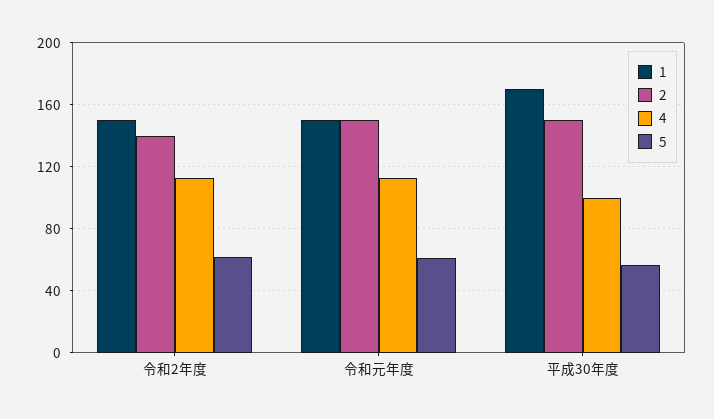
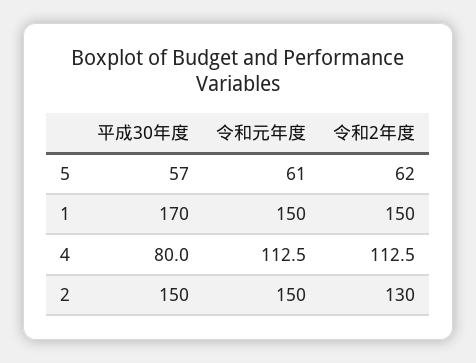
  {
    "1": {
      "令和2年度": 150,
      "令和元年度": 150,
      "平成30年度": 170
    },
    "2": {
-     "令和2年度": 140,
+     "令和2年度": 130,
      "令和元年度": 150,
      "平成30年度": 150
    },
    "4": {
      "令和2年度": 112.5,
      "令和元年度": 112.5,
-     "平成30年度": 100
+     "平成30年度": 80
    },
    "5": {
      "令和2年度": 62,
      "令和元年度": 61,
      "平成30年度": 57
    }
  }

